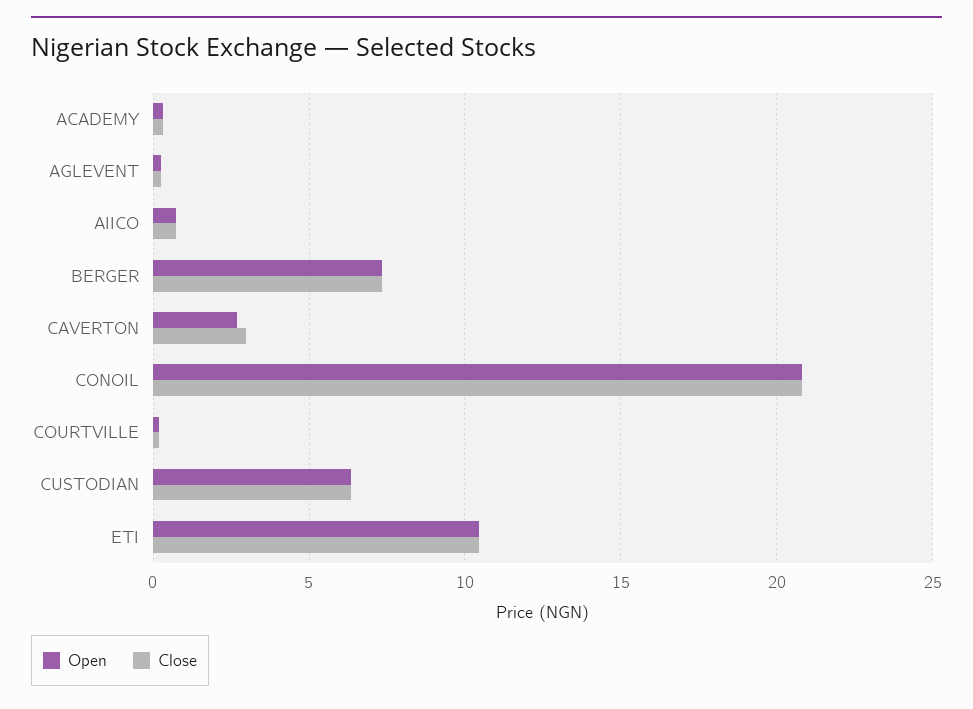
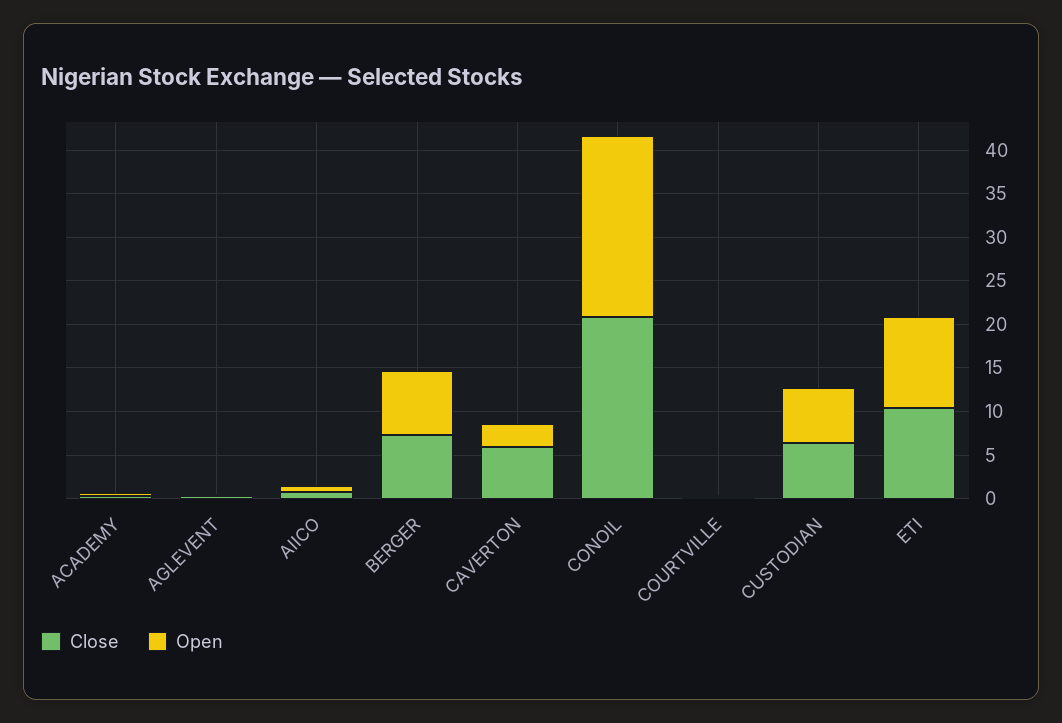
  {
    "Open": {
      "ACADEMY": 0.5,
      "AGLEVENT": 0.5,
      "AIICO": 1,
      "BERGER": 7.5,
      "CAVERTON": 2.5,
      "CONOIL": 21,
      "COURTVILLE": 0,
      "CUSTODIAN": 6.5,
      "ETI": 10.5
    },
    "Close": {
      "ACADEMY": 0.5,
      "AGLEVENT": 0.5,
      "AIICO": 1,
      "BERGER": 7.5,
-     "CAVERTON": 3,
+     "CAVERTON": 6,
      "CONOIL": 21,
      "COURTVILLE": 0,
      "CUSTODIAN": 6.5,
      "ETI": 10.5
    }
  }

